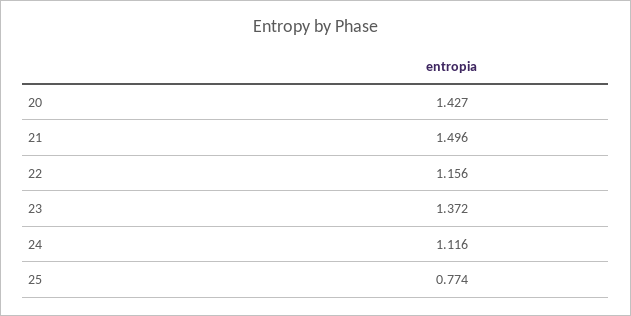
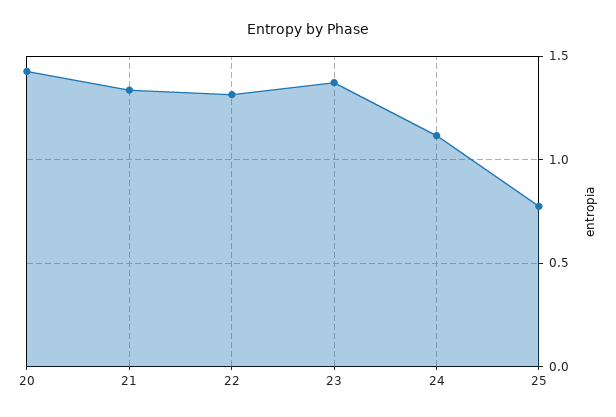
  {
    "20": 1.427,
-   "21": 1.496,
+   "21": 1.35,
-   "22": 1.156,
+   "22": 1.3,
    "23": 1.372,
    "24": 1.116,
    "25": 0.774
  }

